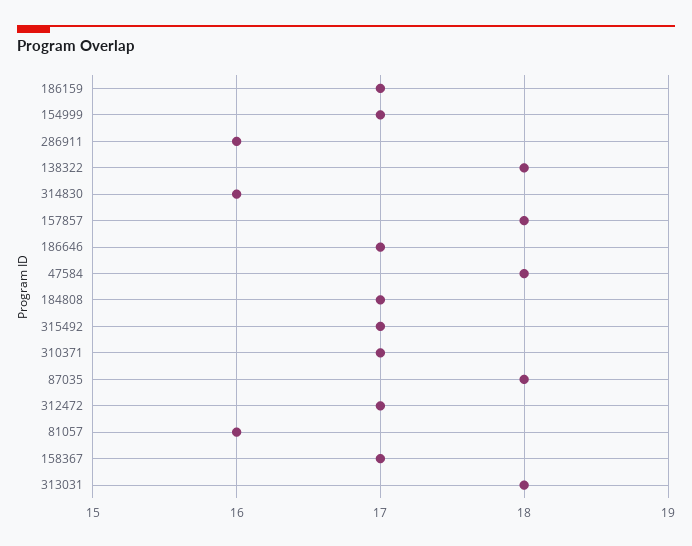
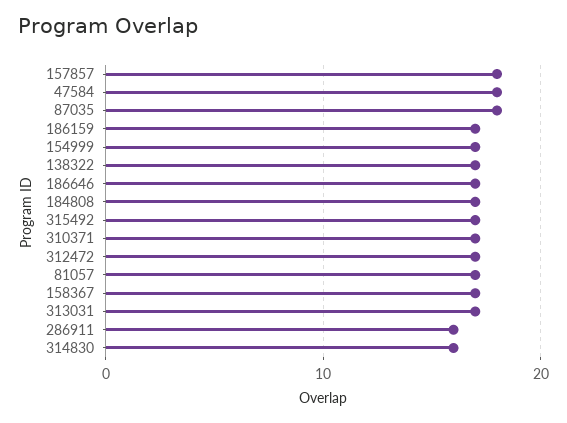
  {
    "186159": 17,
    "154999": 17,
    "286911": 16,
-   "138322": 18,
+   "138322": 17,
    "314830": 16,
    "157857": 18,
    "186646": 17,
    "47584": 18,
    "184808": 17,
    "315492": 17,
    "310371": 17,
    "87035": 18,
    "312472": 17,
-   "81057": 16,
+   "81057": 17,
    "158367": 17,
-   "313031": 18
+   "313031": 17
  }

